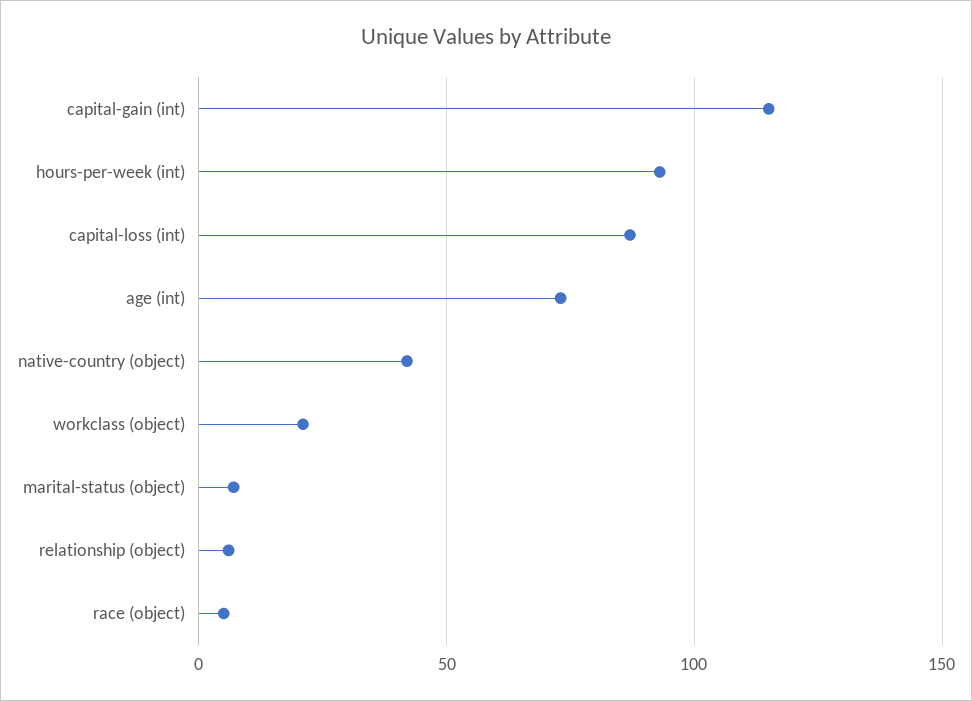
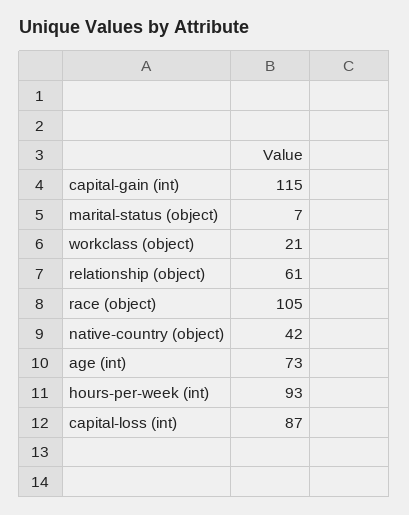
  {
    "capital-gain (int)": 115,
    "hours-per-week (int)": 93,
    "capital-loss (int)": 87,
    "age (int)": 73,
    "native-country (object)": 42,
    "workclass (object)": 21,
    "marital-status (object)": 7,
-   "relationship (object)": 5,
+   "relationship (object)": 61,
-   "race (object)": 5
+   "race (object)": 105
  }

